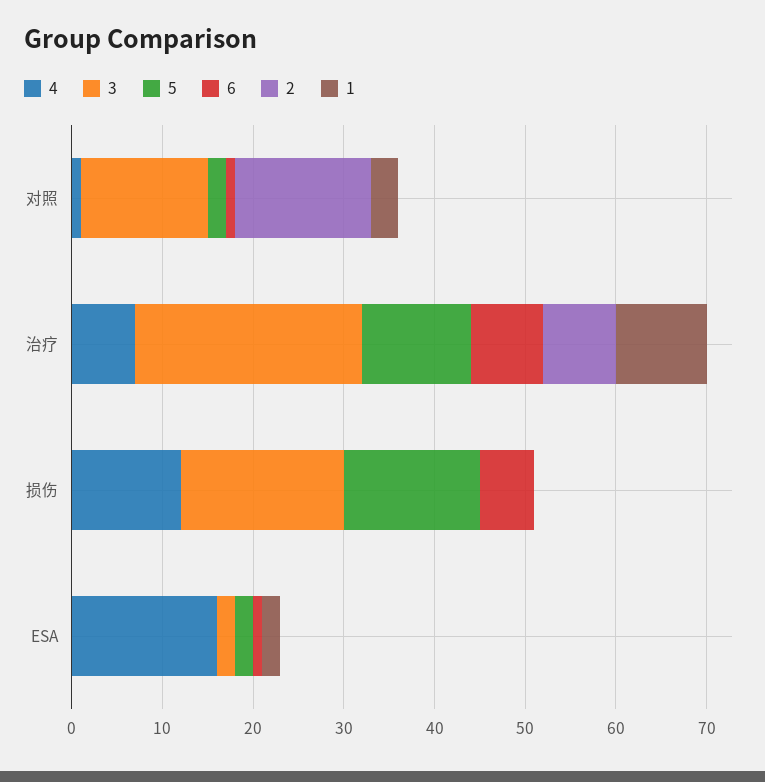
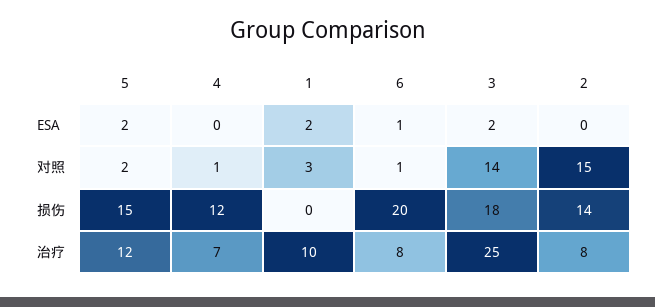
  {
    "4": {
      "对照": 1,
      "治疗": 7,
      "损伤": 12,
-     "ESA": 16
+     "ESA": 0
    },
    "3": {
      "对照": 14,
      "治疗": 25,
      "损伤": 18,
      "ESA": 2
    },
    "5": {
      "对照": 2,
      "治疗": 12,
      "损伤": 15,
      "ESA": 2
    },
    "6": {
      "对照": 1,
      "治疗": 8,
-     "损伤": 6,
+     "损伤": 20,
      "ESA": 1
    },
    "2": {
      "对照": 15,
      "治疗": 8,
-     "损伤": 0,
+     "损伤": 14,
      "ESA": 0
    },
    "1": {
      "对照": 3,
      "治疗": 10,
      "损伤": 0,
      "ESA": 2
    }
  }

